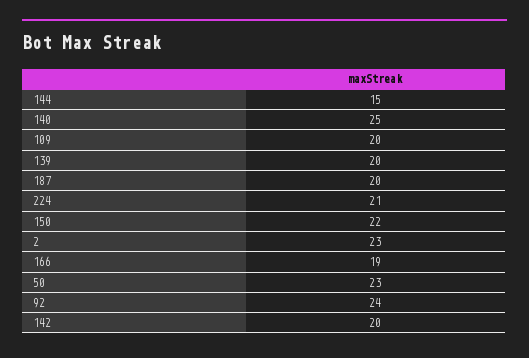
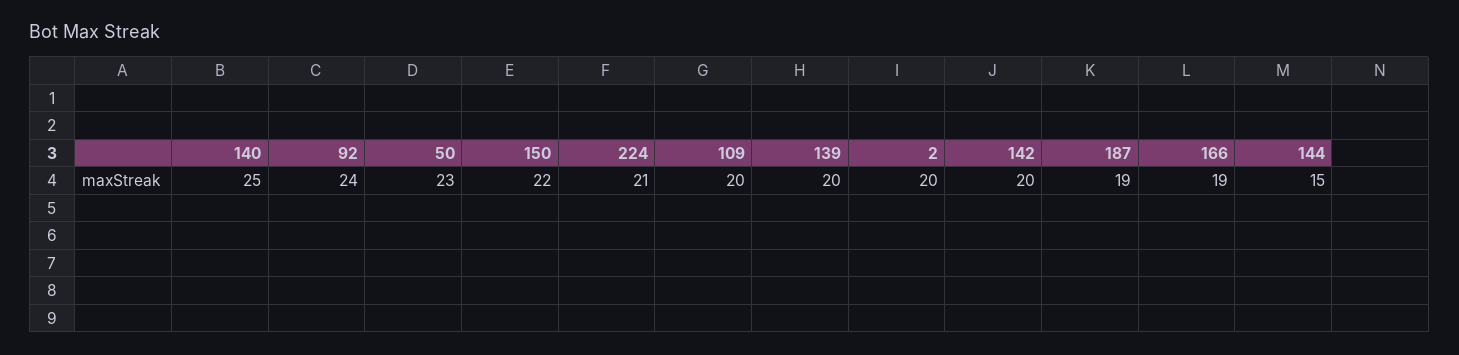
  {
    "144": 15,
    "140": 25,
    "109": 20,
    "139": 20,
-   "187": 20,
+   "187": 19,
    "224": 21,
    "150": 22,
-   "2": 23,
+   "2": 20,
    "166": 19,
    "50": 23,
    "92": 24,
    "142": 20
  }

